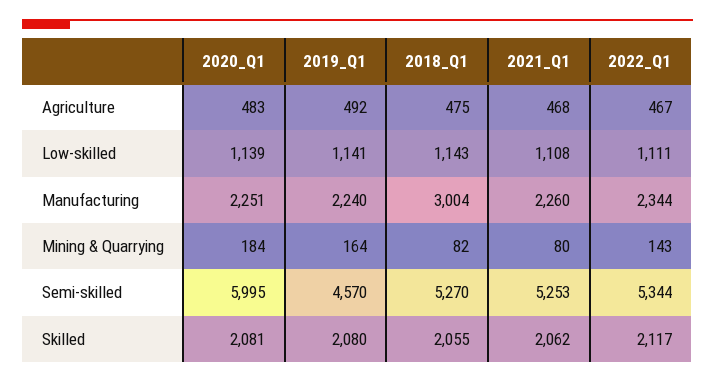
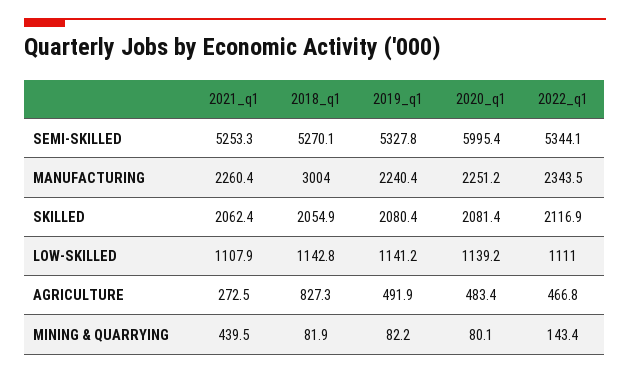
  {
    "2020_Q1": {
      "Agriculture": 483.4,
      "Low-skilled": 1139.2,
      "Manufacturing": 2251.2,
-     "Mining & Quarrying": 184,
+     "Mining & Quarrying": 80.1,
      "Semi-skilled": 5995.4,
      "Skilled": 2081.4
    },
    "2019_Q1": {
      "Agriculture": 491.9,
      "Low-skilled": 1141.2,
      "Manufacturing": 2240.4,
-     "Mining & Quarrying": 164,
+     "Mining & Quarrying": 82.2,
-     "Semi-skilled": 4570,
+     "Semi-skilled": 5327.8,
      "Skilled": 2080.4
    },
    "2018_Q1": {
-     "Agriculture": 475,
+     "Agriculture": 827.3,
      "Low-skilled": 1142.8,
      "Manufacturing": 3004,
      "Mining & Quarrying": 81.9,
      "Semi-skilled": 5270.1,
      "Skilled": 2054.9
    },
    "2021_Q1": {
-     "Agriculture": 468,
+     "Agriculture": 272.5,
      "Low-skilled": 1107.9,
      "Manufacturing": 2260.4,
-     "Mining & Quarrying": 80,
+     "Mining & Quarrying": 439.5,
      "Semi-skilled": 5253.3,
      "Skilled": 2062.4
    },
    "2022_Q1": {
      "Agriculture": 466.8,
      "Low-skilled": 1111,
      "Manufacturing": 2343.5,
      "Mining & Quarrying": 143.4,
      "Semi-skilled": 5344.1,
      "Skilled": 2116.9
    }
  }

